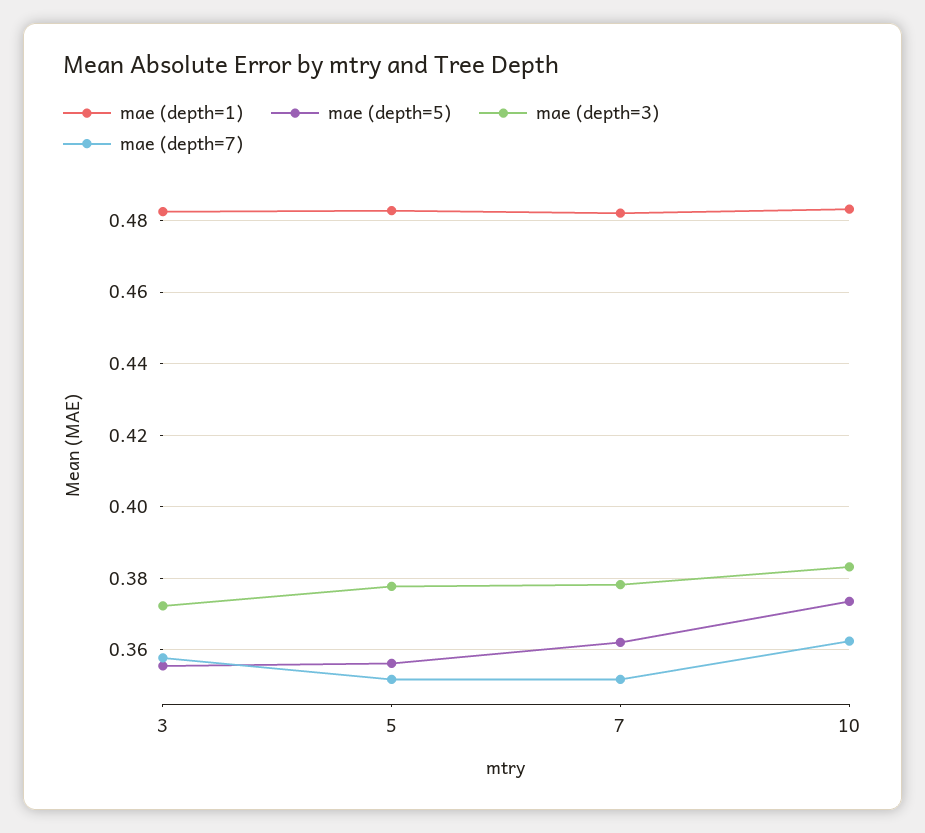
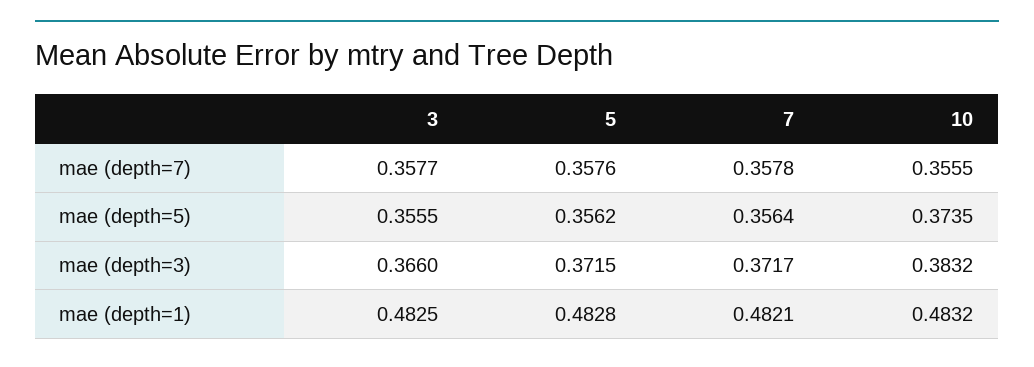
  {
    "mae (depth=1)": {
      "3": 0.4825,
      "5": 0.4828,
      "7": 0.4821,
      "10": 0.4832
    },
    "mae (depth=5)": {
      "3": 0.3555,
      "5": 0.3562,
-     "7": 0.362,
+     "7": 0.3564,
      "10": 0.3735
    },
    "mae (depth=3)": {
-     "3": 0.372,
+     "3": 0.366,
-     "5": 0.378,
+     "5": 0.3715,
-     "7": 0.378,
+     "7": 0.3717,
      "10": 0.3832
    },
    "mae (depth=7)": {
      "3": 0.3577,
-     "5": 0.352,
+     "5": 0.3576,
-     "7": 0.352,
+     "7": 0.3578,
-     "10": 0.362
+     "10": 0.3555
    }
  }

